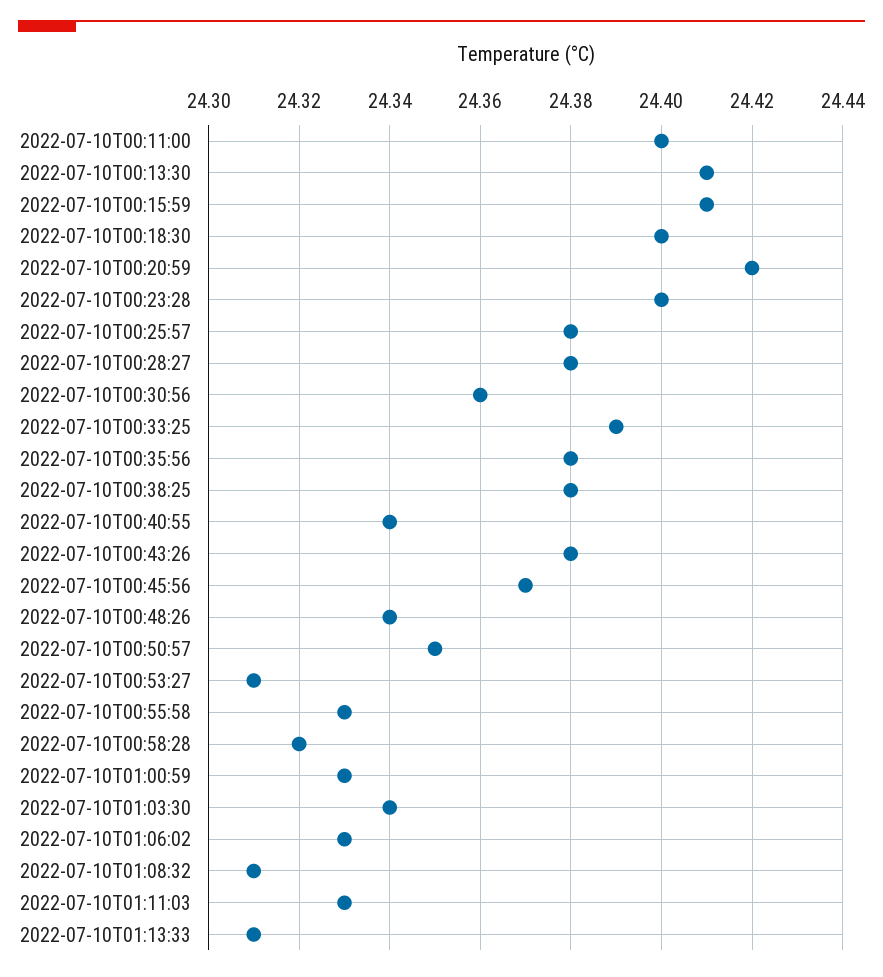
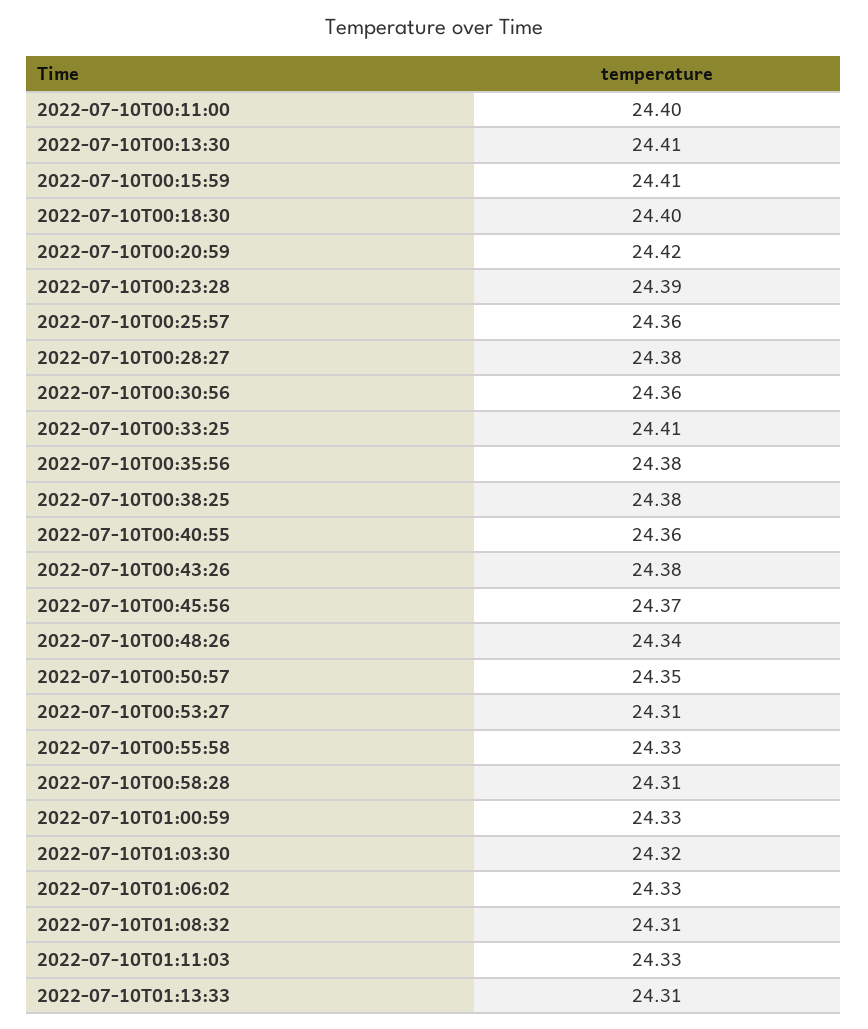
  {
    "2022-07-10T00:11:00": 24.4,
    "2022-07-10T00:13:30": 24.41,
    "2022-07-10T00:15:59": 24.41,
    "2022-07-10T00:18:30": 24.4,
    "2022-07-10T00:20:59": 24.42,
-   "2022-07-10T00:23:28": 24.4,
+   "2022-07-10T00:23:28": 24.39,
-   "2022-07-10T00:25:57": 24.38,
+   "2022-07-10T00:25:57": 24.36,
    "2022-07-10T00:28:27": 24.38,
    "2022-07-10T00:30:56": 24.36,
-   "2022-07-10T00:33:25": 24.39,
+   "2022-07-10T00:33:25": 24.41,
    "2022-07-10T00:35:56": 24.38,
    "2022-07-10T00:38:25": 24.38,
-   "2022-07-10T00:40:55": 24.34,
+   "2022-07-10T00:40:55": 24.36,
    "2022-07-10T00:43:26": 24.38,
    "2022-07-10T00:45:56": 24.37,
    "2022-07-10T00:48:26": 24.34,
    "2022-07-10T00:50:57": 24.35,
    "2022-07-10T00:53:27": 24.31,
    "2022-07-10T00:55:58": 24.33,
-   "2022-07-10T00:58:28": 24.32,
+   "2022-07-10T00:58:28": 24.31,
    "2022-07-10T01:00:59": 24.33,
-   "2022-07-10T01:03:30": 24.34,
+   "2022-07-10T01:03:30": 24.32,
    "2022-07-10T01:06:02": 24.33,
    "2022-07-10T01:08:32": 24.31,
    "2022-07-10T01:11:03": 24.33,
    "2022-07-10T01:13:33": 24.31
  }

